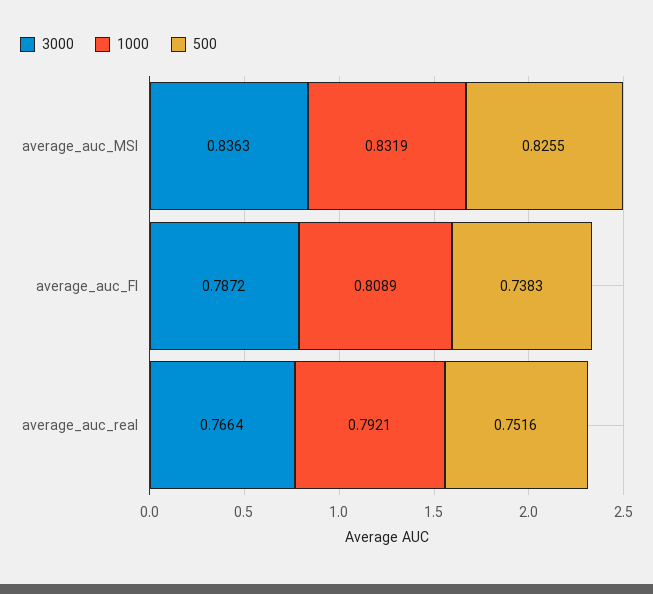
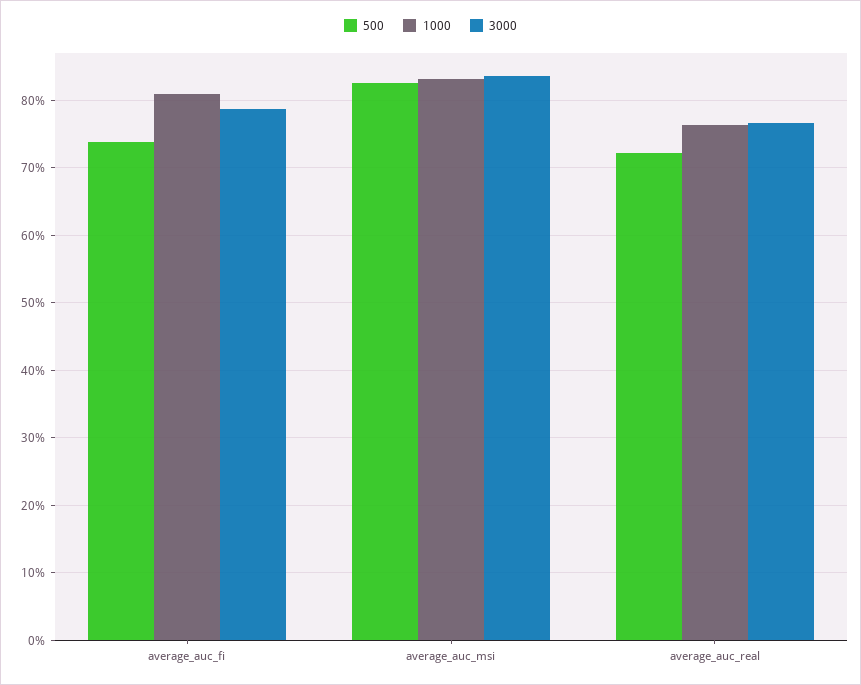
  {
    "3000": {
      "average_auc_MSI": 0.8363,
      "average_auc_FI": 0.7872,
      "average_auc_real": 0.7664
    },
    "1000": {
      "average_auc_MSI": 0.8319,
      "average_auc_FI": 0.8089,
-     "average_auc_real": 0.7921
+     "average_auc_real": 0.76
    },
    "500": {
      "average_auc_MSI": 0.8255,
      "average_auc_FI": 0.7383,
-     "average_auc_real": 0.7516
+     "average_auc_real": 0.72
    }
  }

